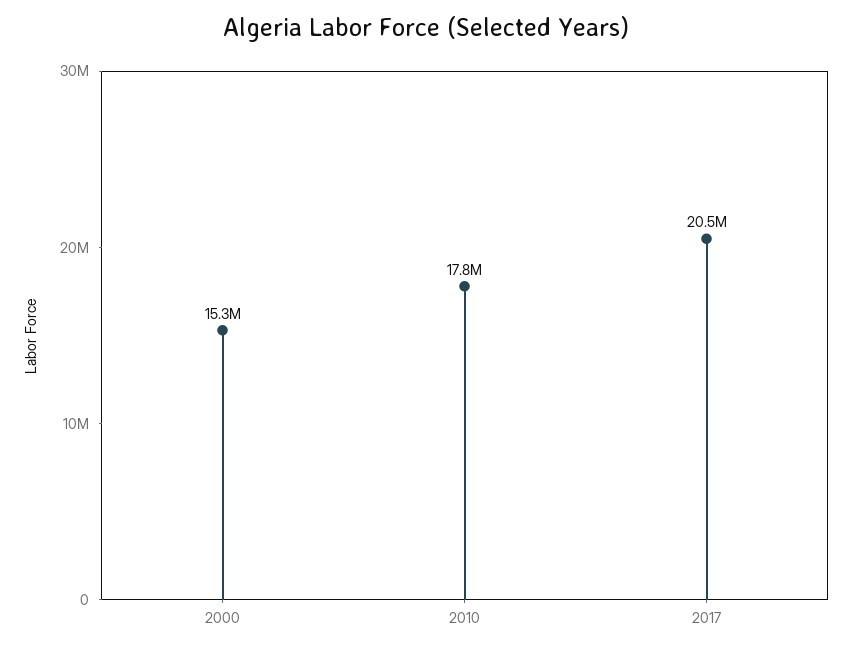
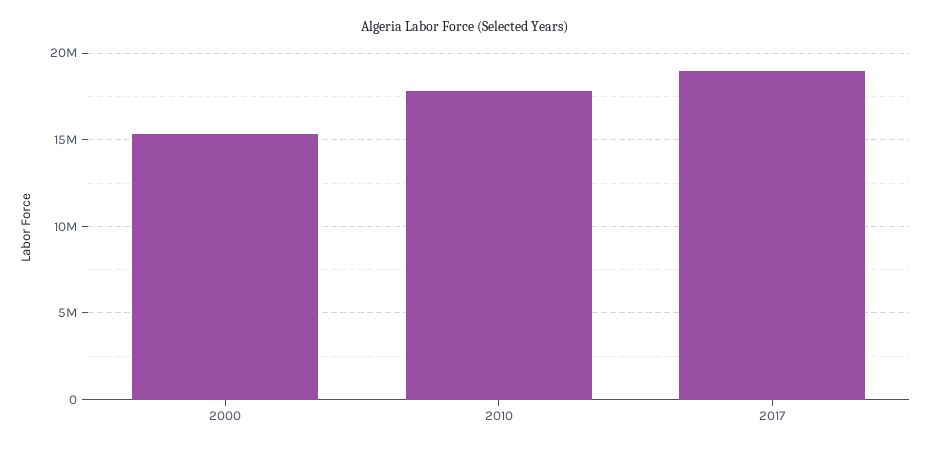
  {
    "2000": 15300000,
    "2010": 17800000,
-   "2017": 20500000
+   "2017": 19000000
  }

